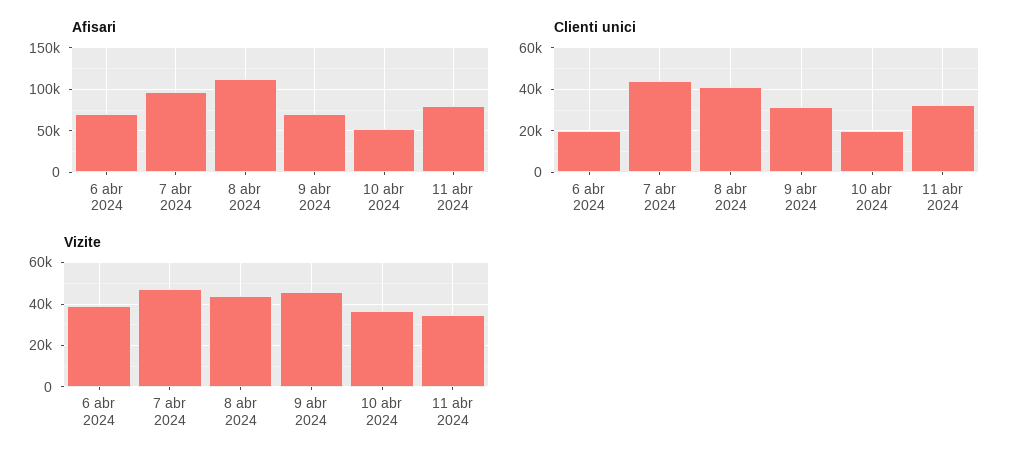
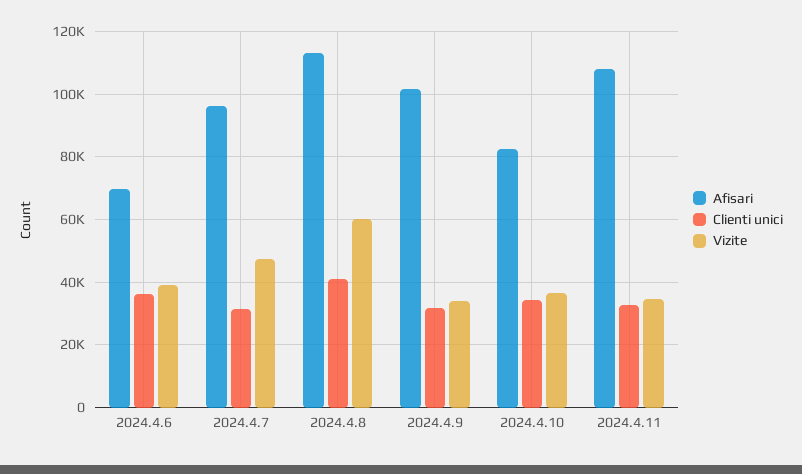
  {
    "Afisari": {
      "6 abr 2024": 70000,
      "7 abr 2024": 96000,
      "8 abr 2024": 114000,
-     "9 abr 2024": 70000,
+     "9 abr 2024": 102000,
-     "10 abr 2024": 50000,
+     "10 abr 2024": 82000,
-     "11 abr 2024": 80000
+     "11 abr 2024": 108000
    },
    "Clienti unici": {
-     "6 abr 2024": 20000,
+     "6 abr 2024": 36000,
-     "7 abr 2024": 45000,
+     "7 abr 2024": 32000,
      "8 abr 2024": 40000,
      "9 abr 2024": 32000,
-     "10 abr 2024": 20000,
+     "10 abr 2024": 34000,
      "11 abr 2024": 32000
    },
    "Vizite": {
      "6 abr 2024": 38000,
      "7 abr 2024": 48000,
-     "8 abr 2024": 45000,
+     "8 abr 2024": 60000,
-     "9 abr 2024": 45000,
+     "9 abr 2024": 34000,
      "10 abr 2024": 36000,
      "11 abr 2024": 34000
    }
  }

